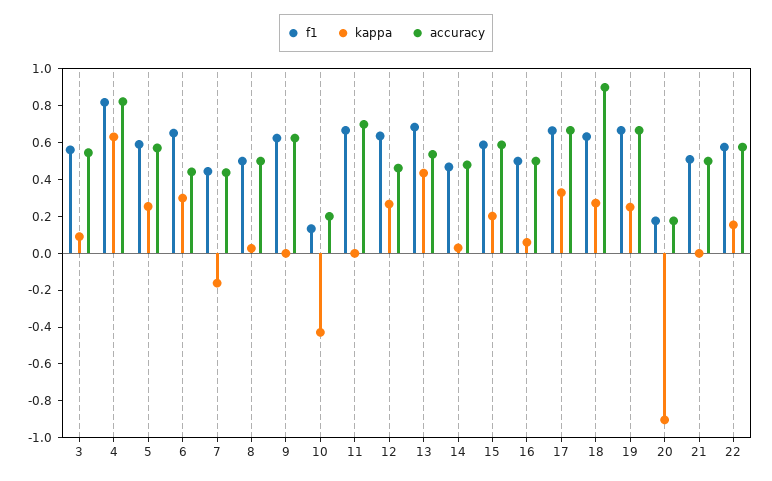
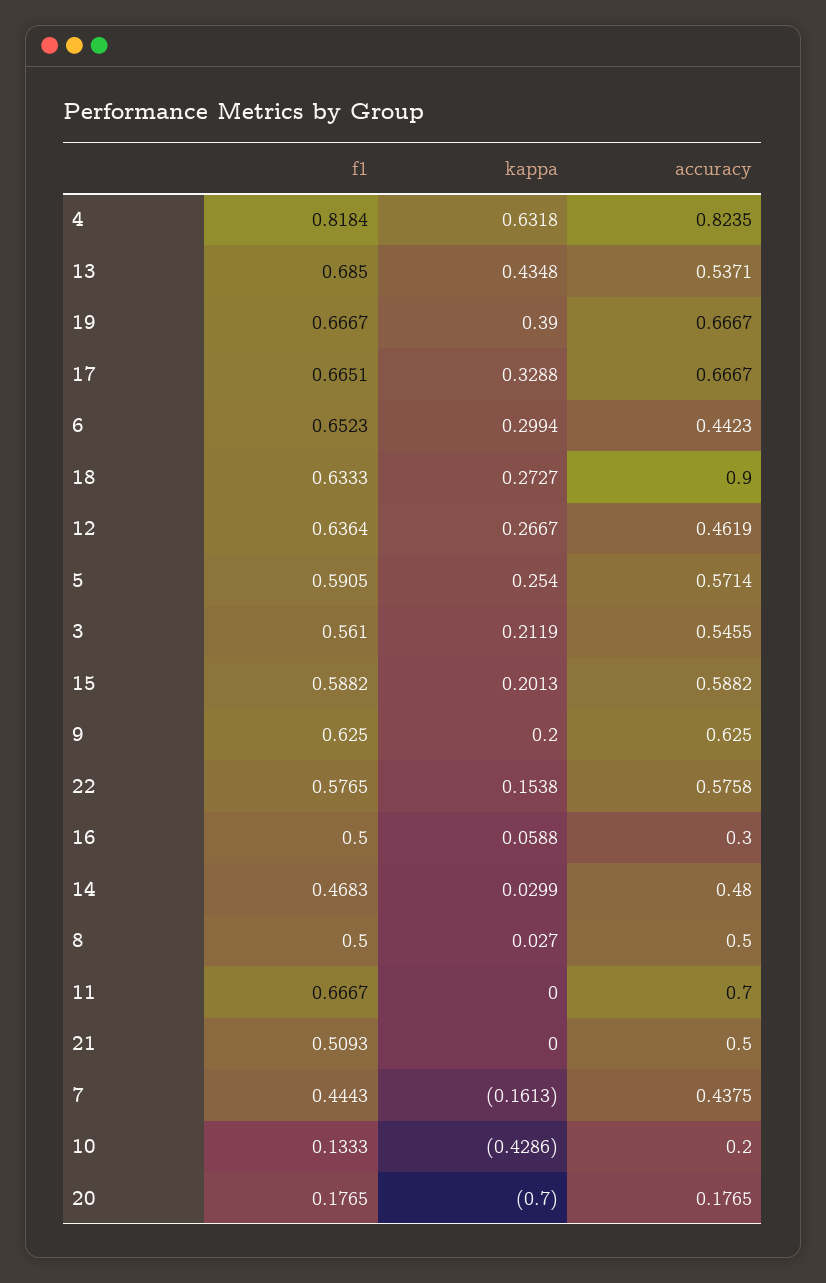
  {
    "f1": {
      "3": 0.561,
      "4": 0.8184,
      "5": 0.5905,
      "6": 0.6523,
      "7": 0.4443,
      "8": 0.5,
      "9": 0.625,
      "10": 0.1333,
      "11": 0.6667,
      "12": 0.6364,
      "13": 0.685,
      "14": 0.4683,
      "15": 0.5882,
      "16": 0.5,
      "17": 0.6651,
      "18": 0.6333,
      "19": 0.6667,
      "20": 0.1765,
      "21": 0.5093,
      "22": 0.5765
    },
    "kappa": {
-     "3": 0.1,
+     "3": 0.2119,
      "4": 0.6318,
      "5": 0.254,
      "6": 0.2994,
      "7": -0.1613,
      "8": 0.027,
-     "9": 0,
+     "9": 0.2,
      "10": -0.4286,
      "11": 0,
      "12": 0.2667,
      "13": 0.4348,
      "14": 0.0299,
      "15": 0.2013,
      "16": 0.0588,
      "17": 0.3288,
      "18": 0.2727,
-     "19": 0.25,
+     "19": 0.39,
-     "20": -0.9,
+     "20": -0.7,
      "21": 0,
      "22": 0.1538
    },
    "accuracy": {
      "3": 0.5455,
      "4": 0.8235,
      "5": 0.5714,
      "6": 0.4423,
      "7": 0.4375,
      "8": 0.5,
      "9": 0.625,
      "10": 0.2,
      "11": 0.7,
      "12": 0.4619,
      "13": 0.5371,
      "14": 0.48,
      "15": 0.5882,
-     "16": 0.5,
+     "16": 0.3,
      "17": 0.6667,
      "18": 0.9,
      "19": 0.6667,
      "20": 0.1765,
      "21": 0.5,
      "22": 0.5758
    }
  }

